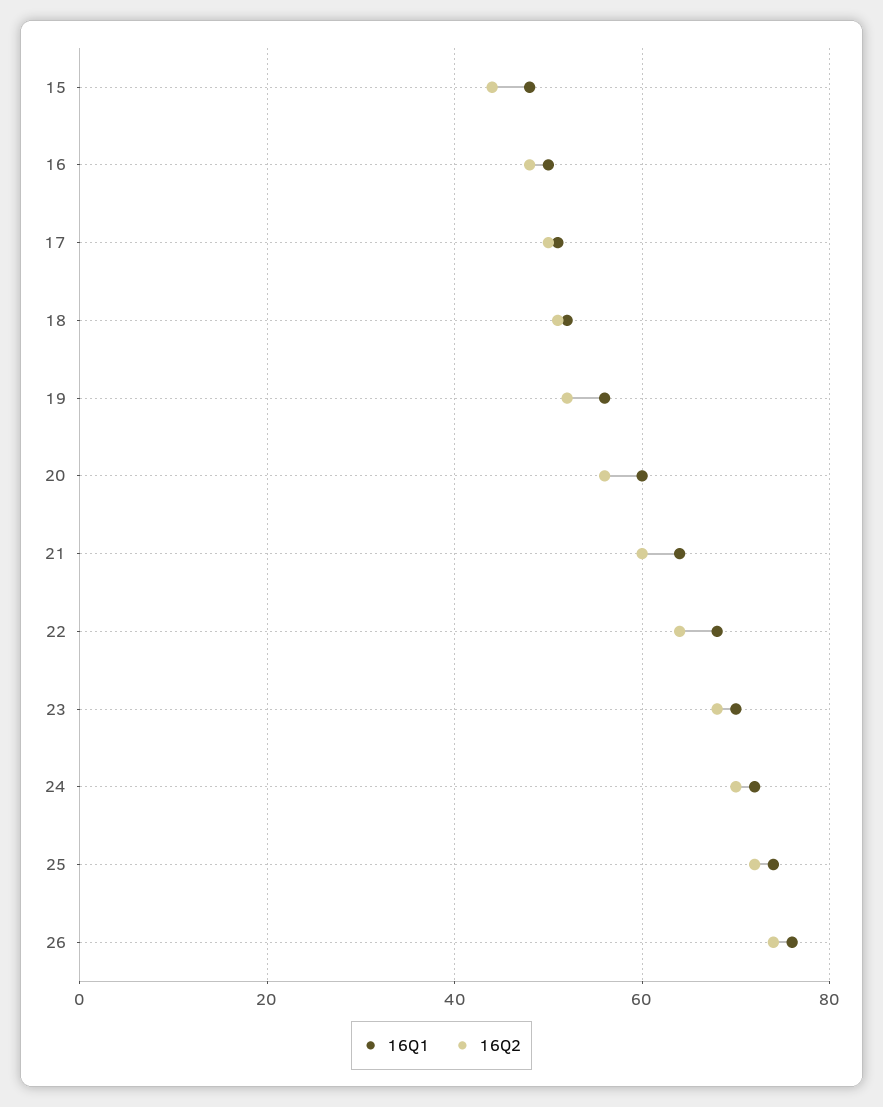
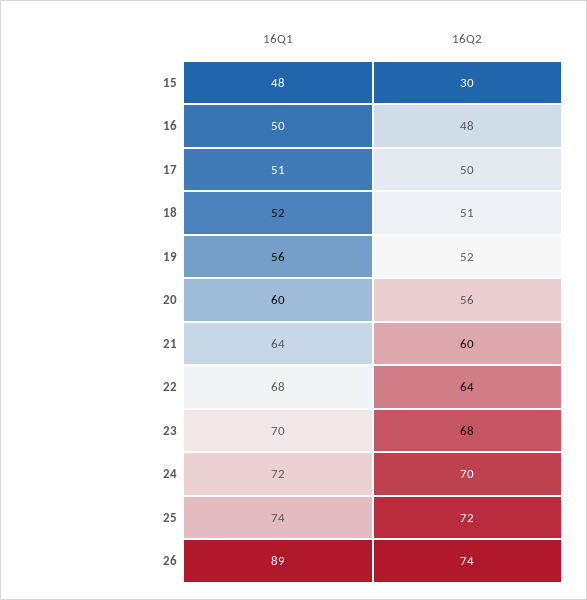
  {
    "16Q1": {
      "15": 48,
      "16": 50,
      "17": 51,
      "18": 52,
      "19": 56,
      "20": 60,
      "21": 64,
      "22": 68,
      "23": 70,
      "24": 72,
      "25": 74,
-     "26": 75
+     "26": 89
    },
    "16Q2": {
-     "15": 45,
+     "15": 30,
      "16": 48,
      "17": 50,
      "18": 51,
      "19": 52,
      "20": 56,
      "21": 60,
      "22": 64,
      "23": 68,
      "24": 70,
      "25": 72,
      "26": 74
    }
  }

